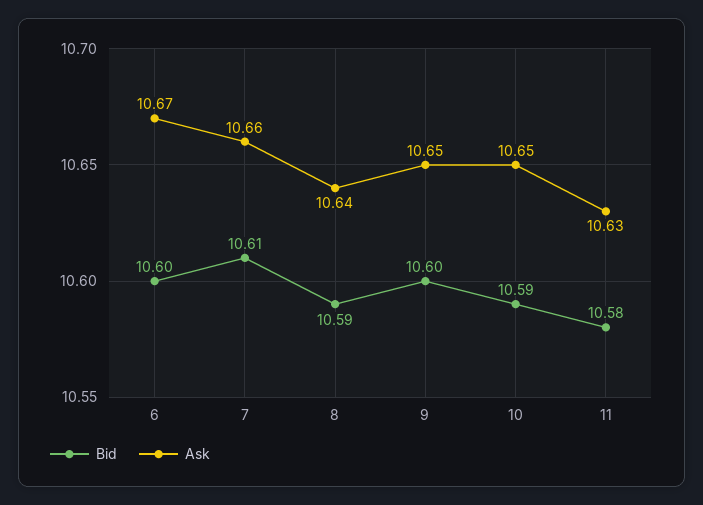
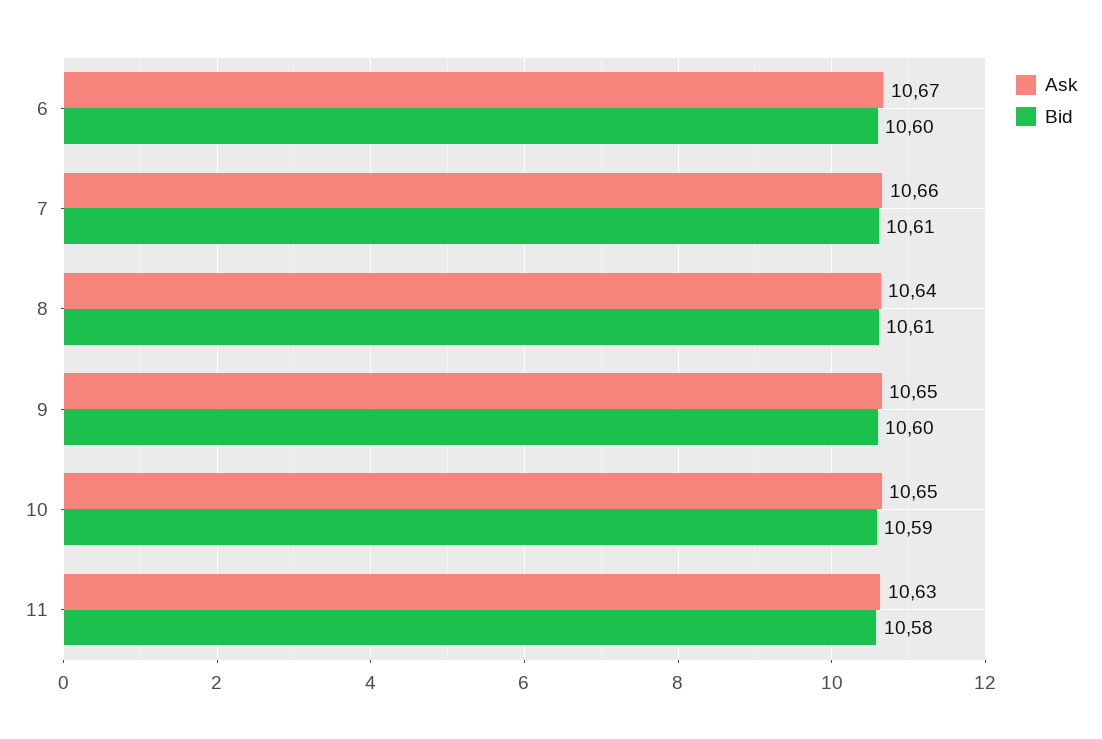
  {
    "Bid": {
      "6": 10.6,
      "7": 10.61,
-     "8": 10.59,
+     "8": 10.61,
      "9": 10.6,
      "10": 10.59,
      "11": 10.58
    },
    "Ask": {
      "6": 10.67,
      "7": 10.66,
      "8": 10.64,
      "9": 10.65,
      "10": 10.65,
      "11": 10.63
    }
  }

